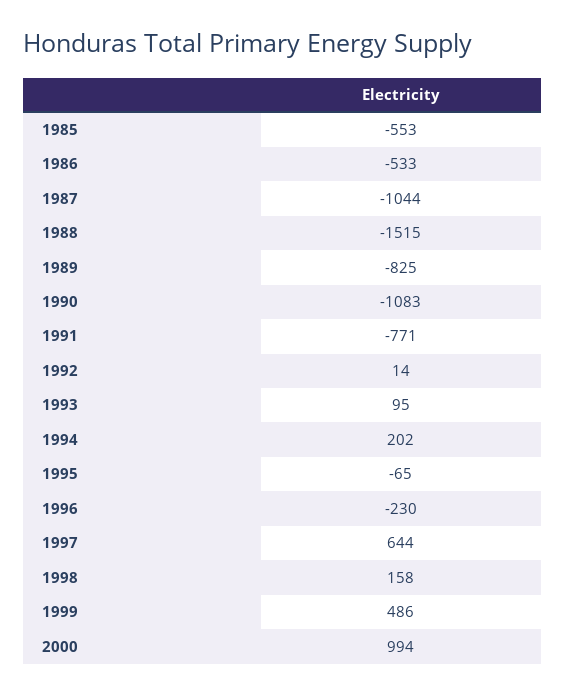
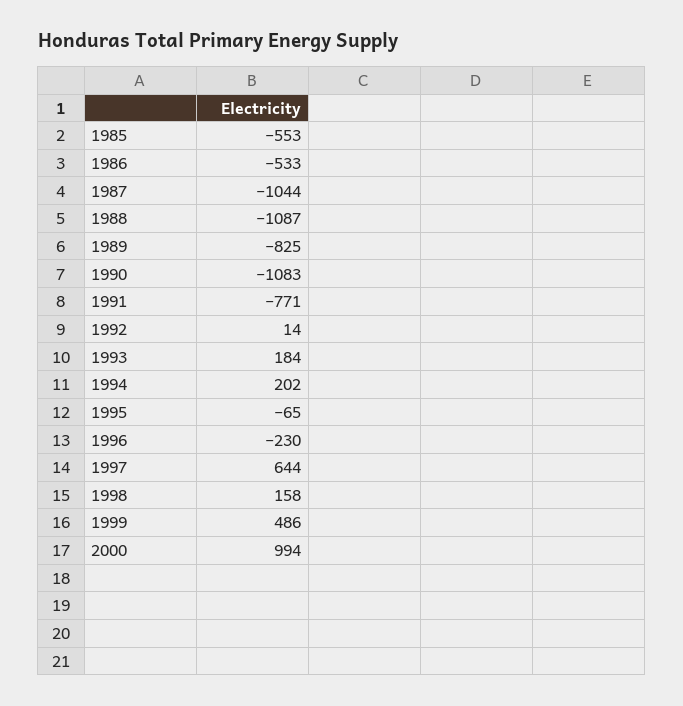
  {
    "1985": -553,
    "1986": -533,
    "1987": -1044,
-   "1988": -1515,
+   "1988": -1087,
    "1989": -825,
    "1990": -1083,
    "1991": -771,
    "1992": 14,
-   "1993": 95,
+   "1993": 184,
    "1994": 202,
    "1995": -65,
    "1996": -230,
    "1997": 644,
    "1998": 158,
    "1999": 486,
    "2000": 994
  }

